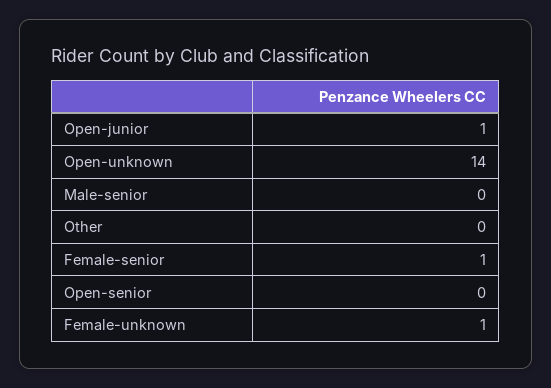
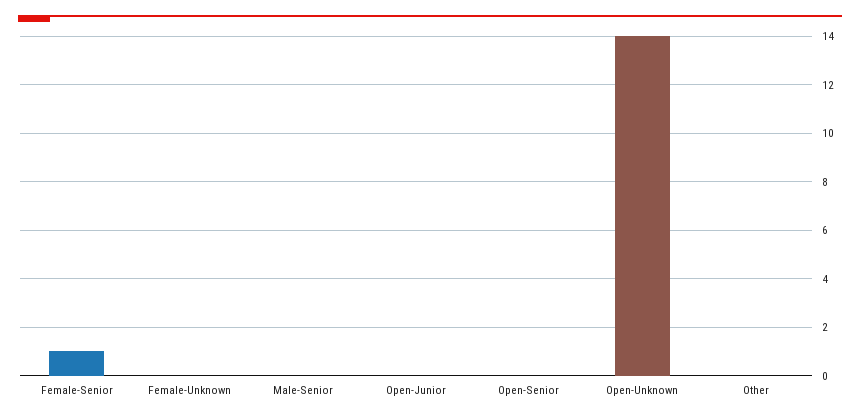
  {
-   "Open-junior": 1,
+   "Open-junior": 0,
    "Open-unknown": 14,
    "Male-senior": 0,
    "Other": 0,
    "Female-senior": 1,
    "Open-senior": 0,
-   "Female-unknown": 1
+   "Female-unknown": 0
  }

